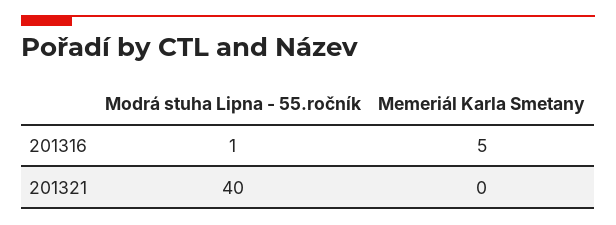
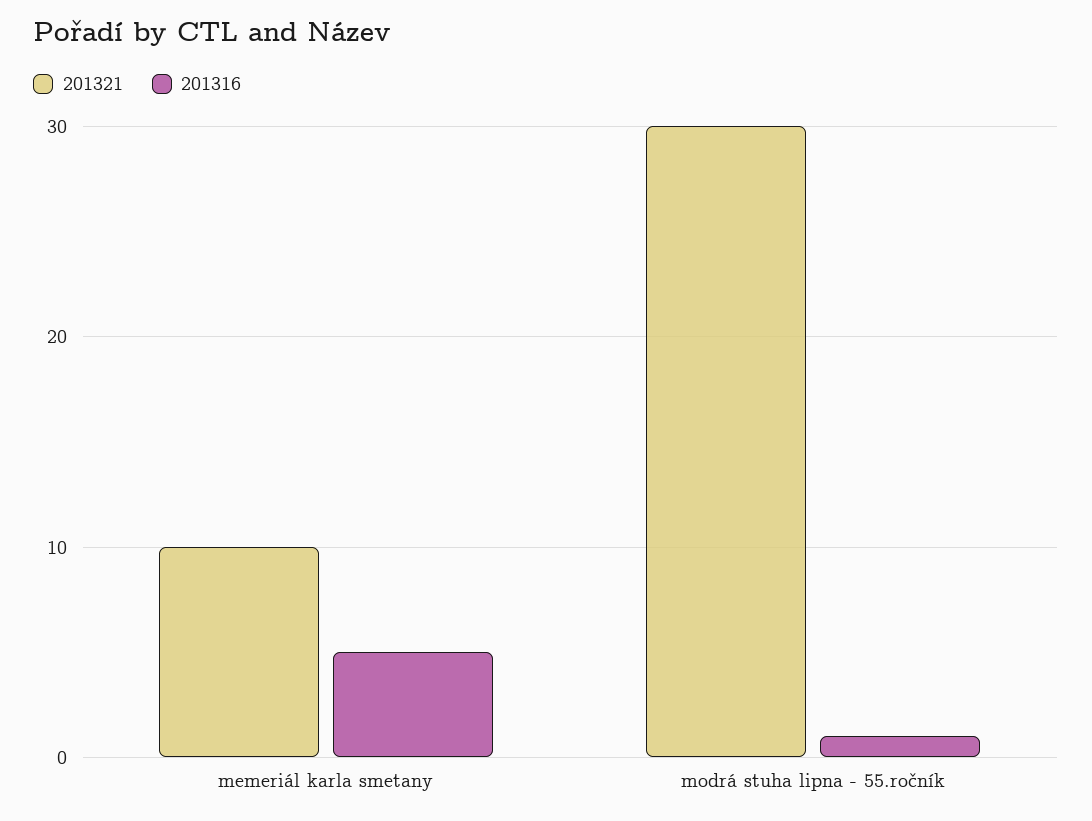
  {
    "201316": {
      "Modrá stuha Lipna - 55.ročník": 1,
      "Memeriál Karla Smetany": 5
    },
    "201321": {
-     "Modrá stuha Lipna - 55.ročník": 40,
+     "Modrá stuha Lipna - 55.ročník": 30,
-     "Memeriál Karla Smetany": 0
+     "Memeriál Karla Smetany": 10
    }
  }

